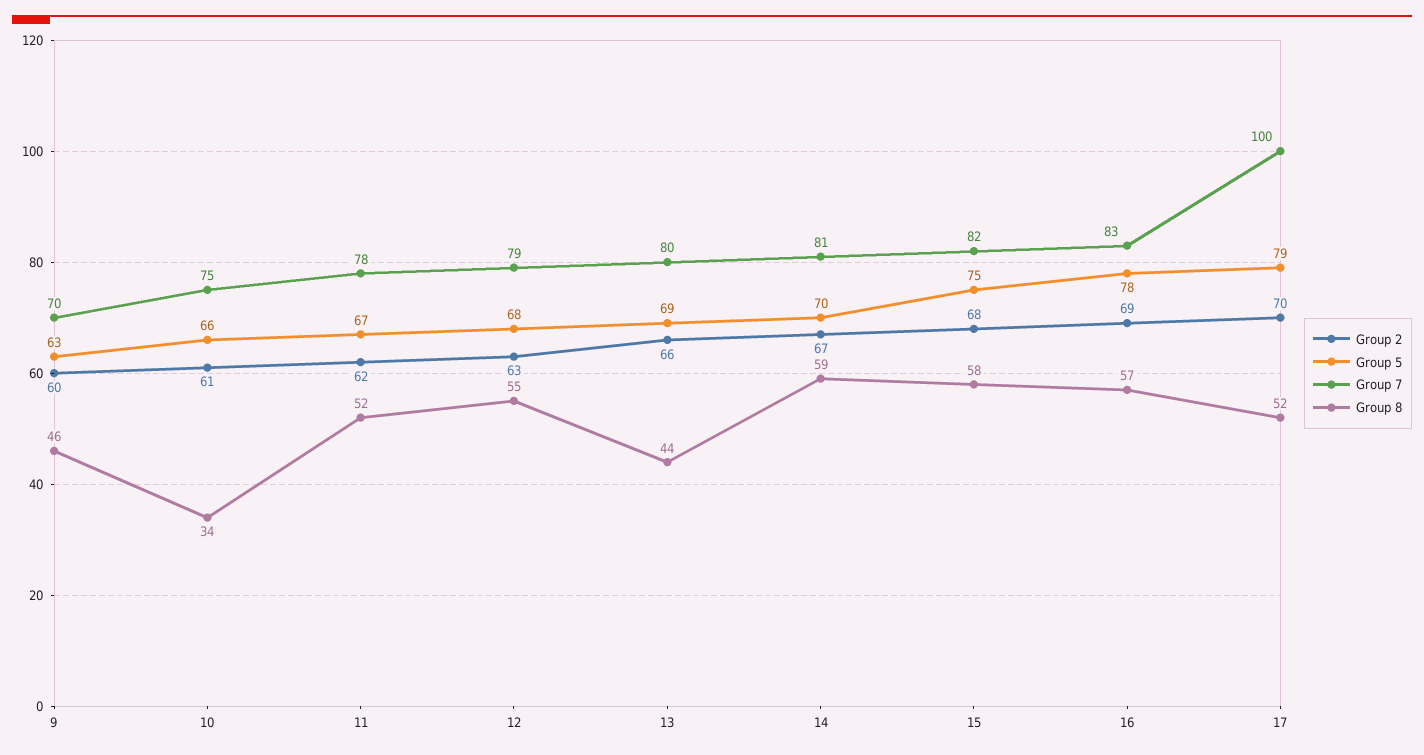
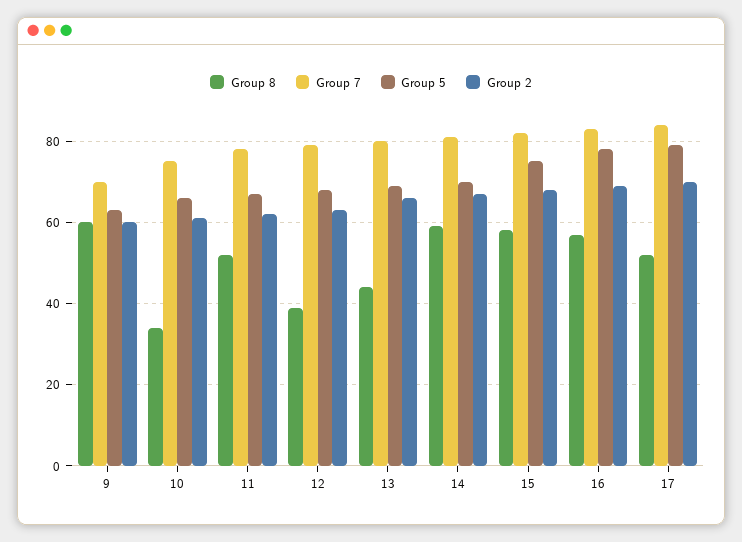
  {
    "Group 2": {
      "9": 60,
      "10": 61,
      "11": 62,
      "12": 63,
      "13": 66,
      "14": 67,
      "15": 68,
      "16": 69,
      "17": 70
    },
    "Group 5": {
      "9": 63,
      "10": 66,
      "11": 67,
      "12": 68,
      "13": 69,
      "14": 70,
      "15": 75,
      "16": 78,
      "17": 79
    },
    "Group 7": {
      "9": 70,
      "10": 75,
      "11": 78,
      "12": 79,
      "13": 80,
      "14": 81,
      "15": 82,
      "16": 83,
-     "17": 100
+     "17": 85
    },
    "Group 8": {
-     "9": 46,
+     "9": 60,
      "10": 34,
      "11": 52,
-     "12": 55,
+     "12": 40,
      "13": 44,
      "14": 59,
      "15": 58,
      "16": 57,
      "17": 52
    }
  }

